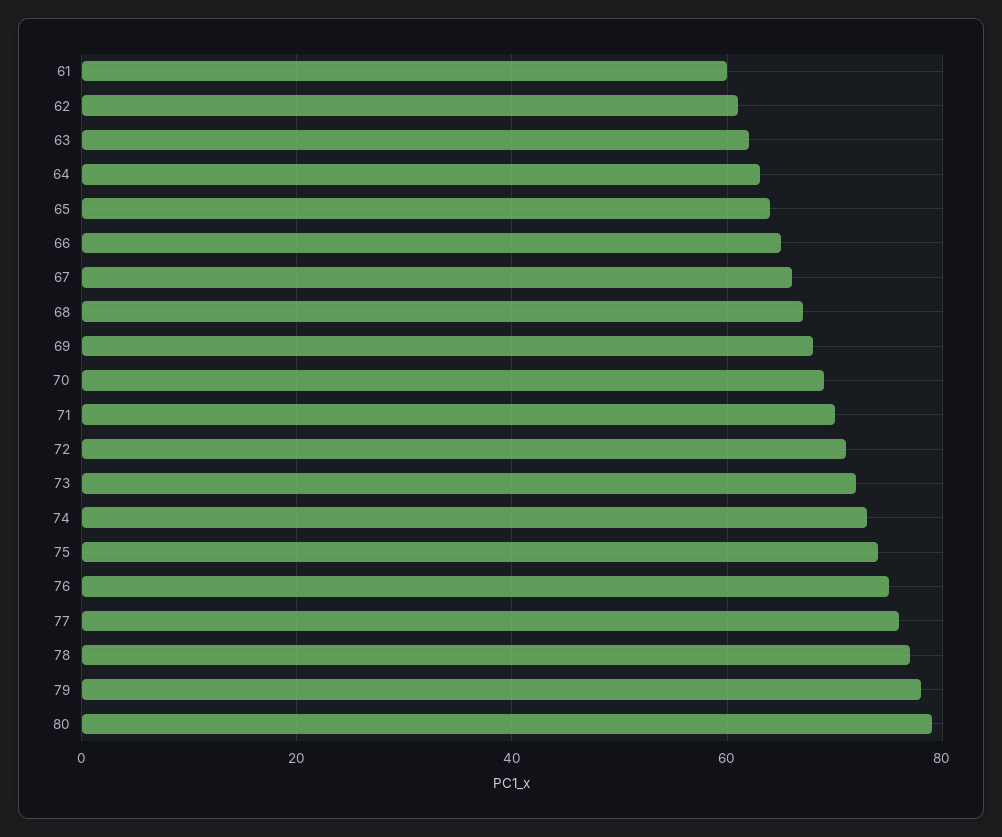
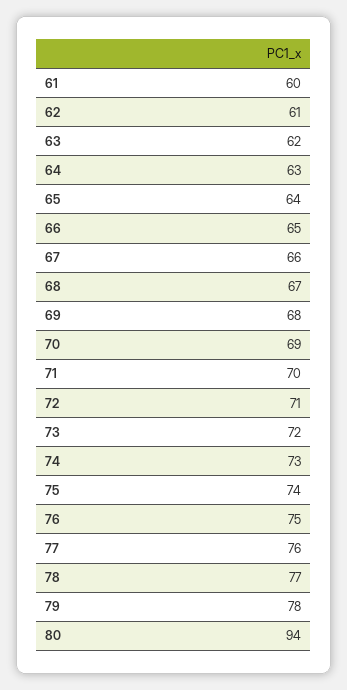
  {
    "61": 60,
    "62": 61,
    "63": 62,
    "64": 63,
    "65": 64,
    "66": 65,
    "67": 66,
    "68": 67,
    "69": 68,
    "70": 69,
    "71": 70,
    "72": 71,
    "73": 72,
    "74": 73,
    "75": 74,
    "76": 75,
    "77": 76,
    "78": 77,
    "79": 78,
-   "80": 80
+   "80": 94
  }

